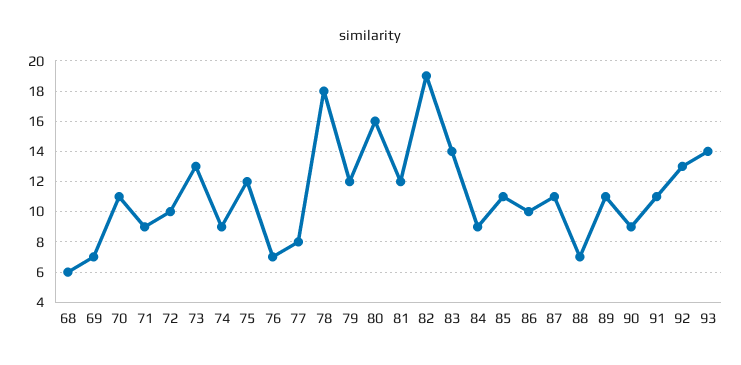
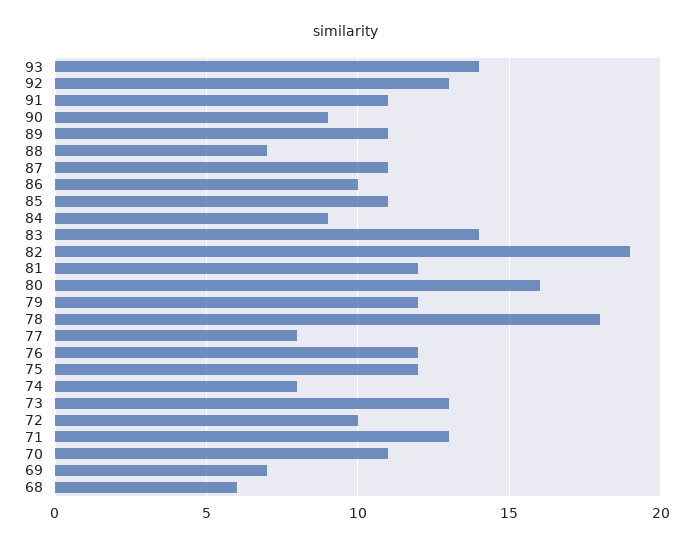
  {
    "68": 6,
    "69": 7,
    "70": 11,
-   "71": 9,
+   "71": 13,
    "72": 10,
    "73": 13,
-   "74": 9,
+   "74": 8,
    "75": 12,
-   "76": 7,
+   "76": 12,
    "77": 8,
    "78": 18,
    "79": 12,
    "80": 16,
    "81": 12,
    "82": 19,
    "83": 14,
    "84": 9,
    "85": 11,
    "86": 10,
    "87": 11,
    "88": 7,
    "89": 11,
    "90": 9,
    "91": 11,
    "92": 13,
    "93": 14
  }

